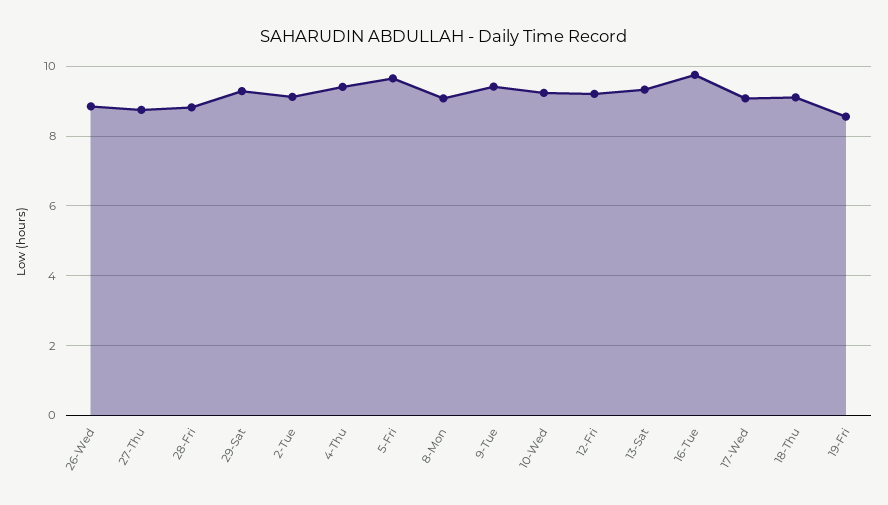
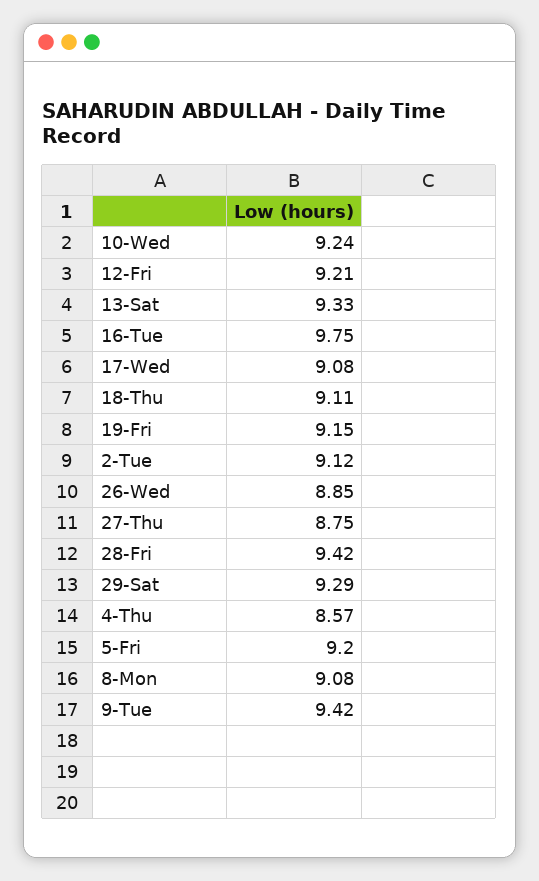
  {
    "26-Wed": 8.85,
    "27-Thu": 8.75,
-   "28-Fri": 8.8,
+   "28-Fri": 9.42,
    "29-Sat": 9.29,
    "2-Tue": 9.12,
-   "4-Thu": 9.4,
+   "4-Thu": 8.57,
-   "5-Fri": 9.6,
+   "5-Fri": 9.2,
    "8-Mon": 9.08,
    "9-Tue": 9.42,
    "10-Wed": 9.24,
    "12-Fri": 9.21,
    "13-Sat": 9.33,
    "16-Tue": 9.75,
    "17-Wed": 9.08,
    "18-Thu": 9.11,
-   "19-Fri": 8.6
+   "19-Fri": 9.15
  }

